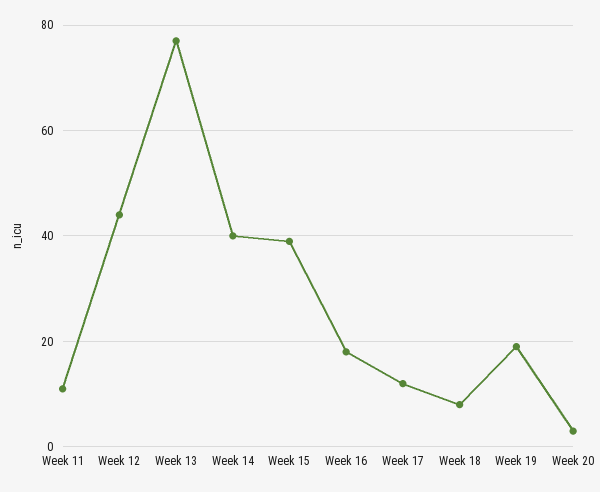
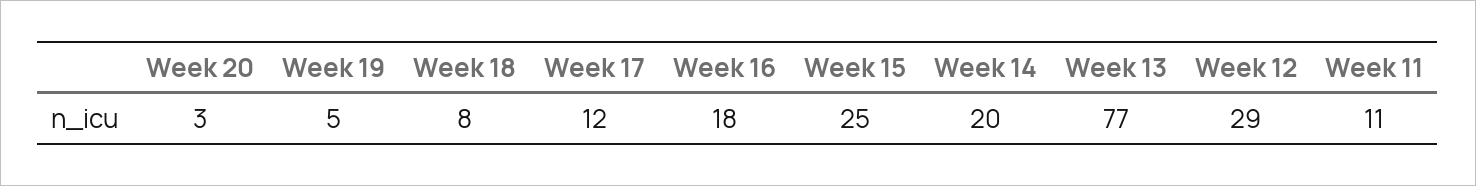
  {
    "Week 11": 11,
-   "Week 12": 45,
+   "Week 12": 29,
    "Week 13": 77,
-   "Week 14": 40,
+   "Week 14": 20,
-   "Week 15": 40,
+   "Week 15": 25,
    "Week 16": 18,
    "Week 17": 12,
    "Week 18": 8,
-   "Week 19": 20,
+   "Week 19": 5,
    "Week 20": 3
  }

